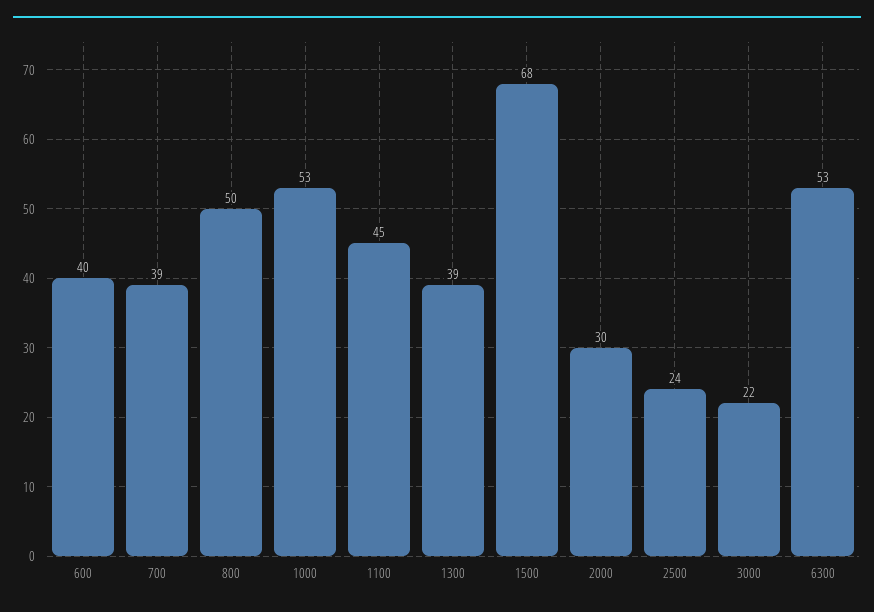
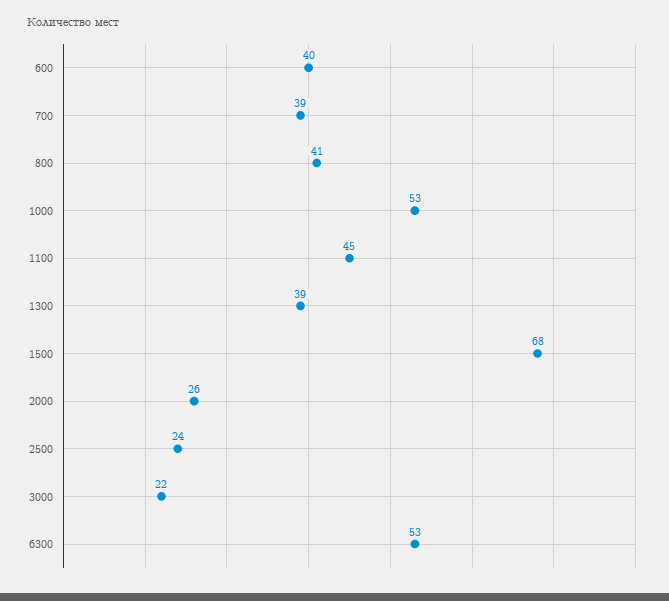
  {
    "600": 40,
    "700": 39,
-   "800": 50,
+   "800": 41,
    "1000": 53,
    "1100": 45,
    "1300": 39,
    "1500": 68,
-   "2000": 30,
+   "2000": 26,
    "2500": 24,
    "3000": 22,
    "6300": 53
  }

